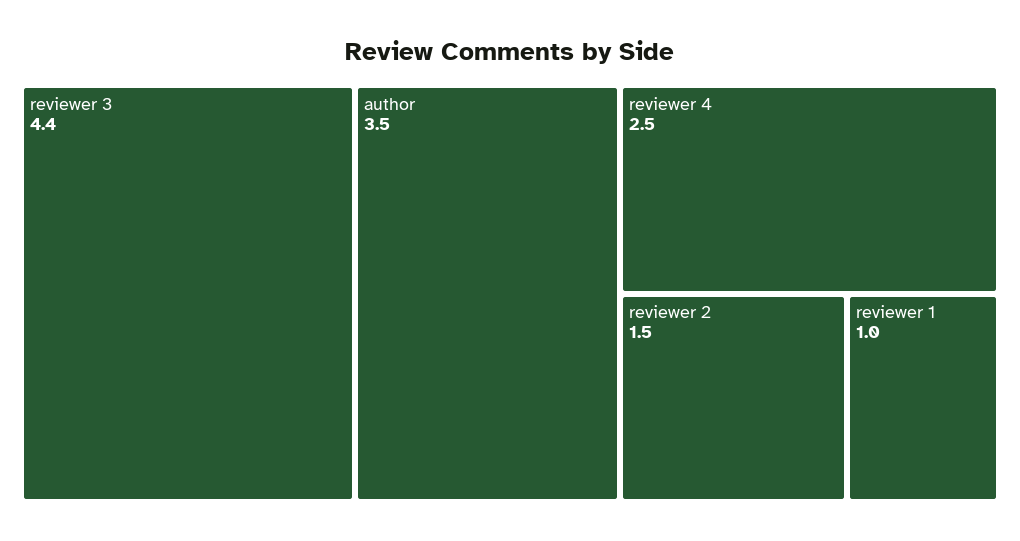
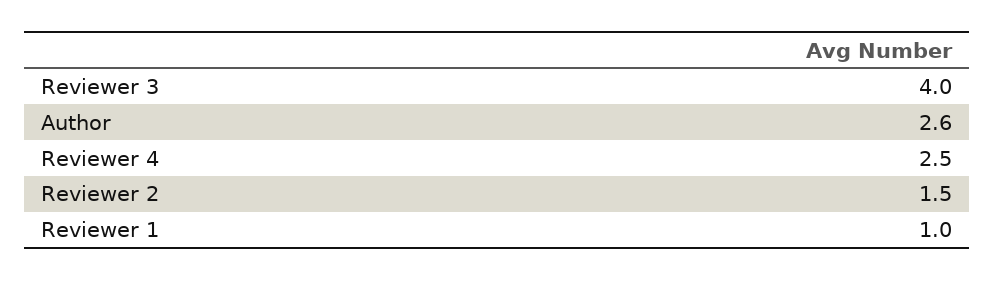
  {
-   "reviewer 3": 4.4,
+   "reviewer 3": 4,
-   "author": 3.5,
+   "author": 2.6,
    "reviewer 4": 2.5,
    "reviewer 2": 1.5,
    "reviewer 1": 1
  }

